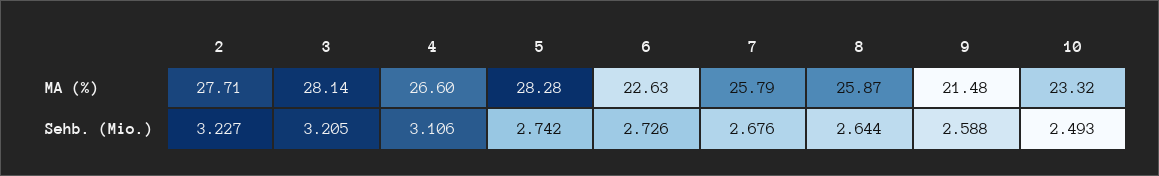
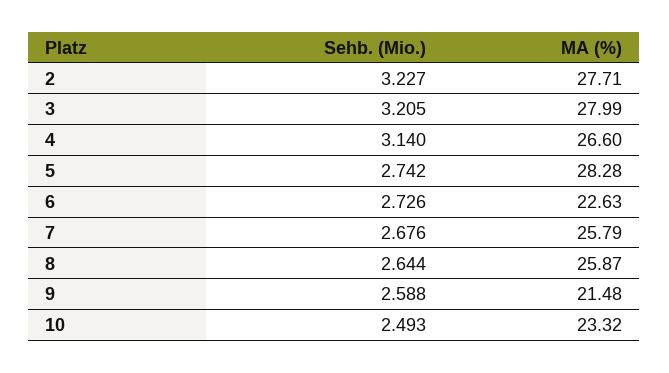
  {
    "2": {
      "MA (%)": 27.71,
      "Sehb. (Mio.)": 3.227
    },
    "3": {
-     "MA (%)": 28.14,
+     "MA (%)": 27.99,
      "Sehb. (Mio.)": 3.205
    },
    "4": {
      "MA (%)": 26.6,
-     "Sehb. (Mio.)": 3.106
+     "Sehb. (Mio.)": 3.14
    },
    "5": {
      "MA (%)": 28.28,
      "Sehb. (Mio.)": 2.742
    },
    "6": {
      "MA (%)": 22.63,
      "Sehb. (Mio.)": 2.726
    },
    "7": {
      "MA (%)": 25.79,
      "Sehb. (Mio.)": 2.676
    },
    "8": {
      "MA (%)": 25.87,
      "Sehb. (Mio.)": 2.644
    },
    "9": {
      "MA (%)": 21.48,
      "Sehb. (Mio.)": 2.588
    },
    "10": {
      "MA (%)": 23.32,
      "Sehb. (Mio.)": 2.493
    }
  }

